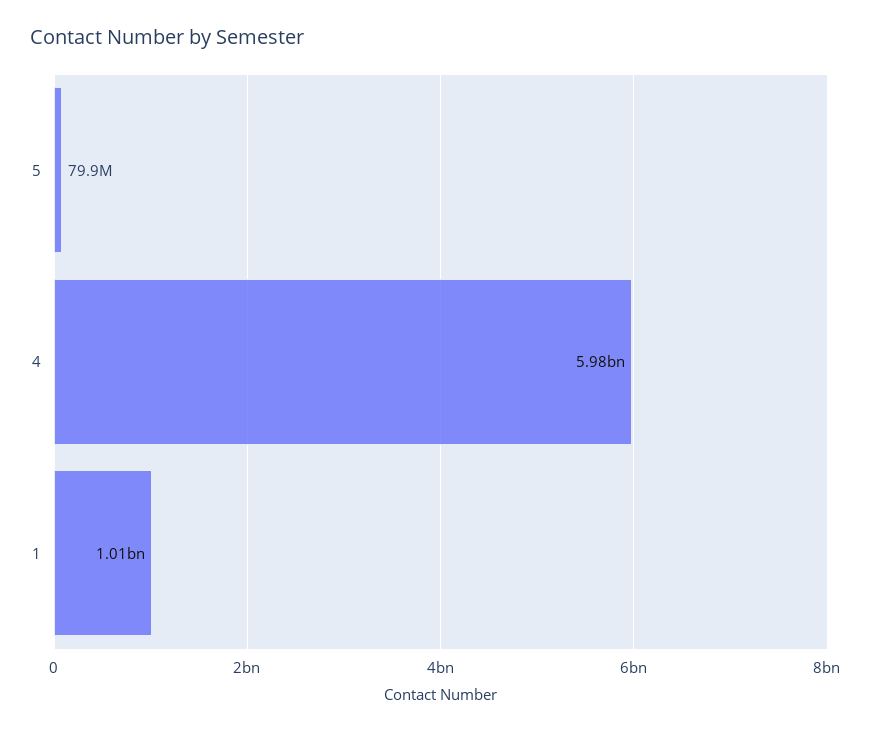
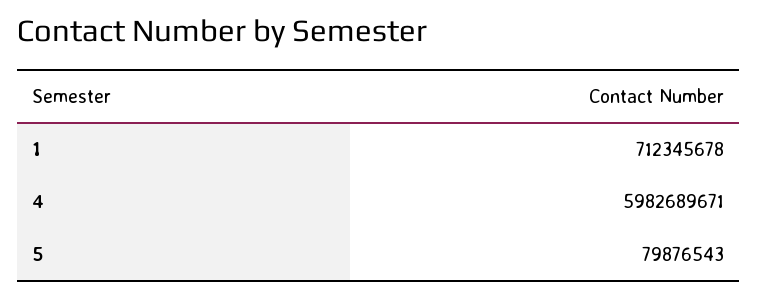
  {
    "5": 79876543,
    "4": 5982689671,
-   "1": 1010000000
+   "1": 712345678
  }

